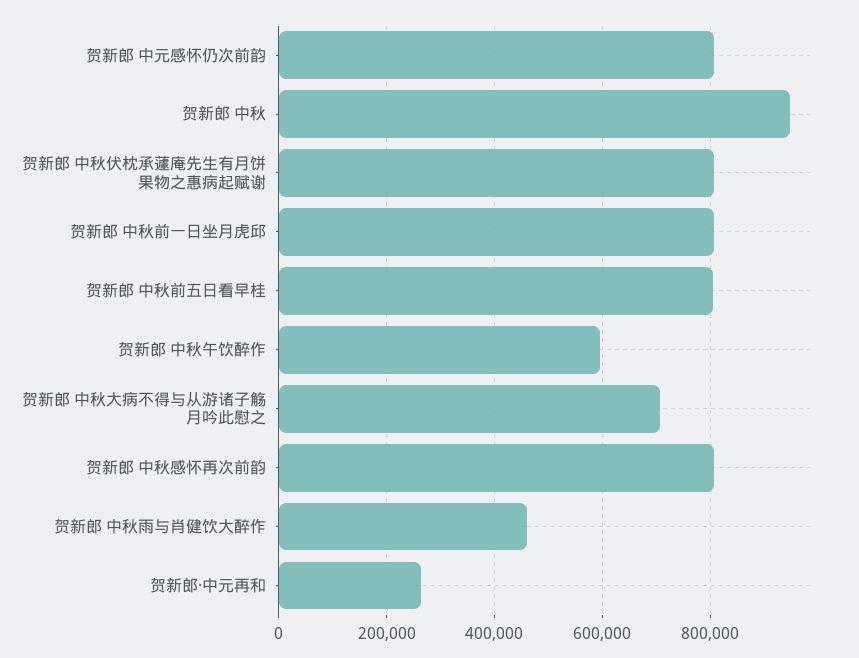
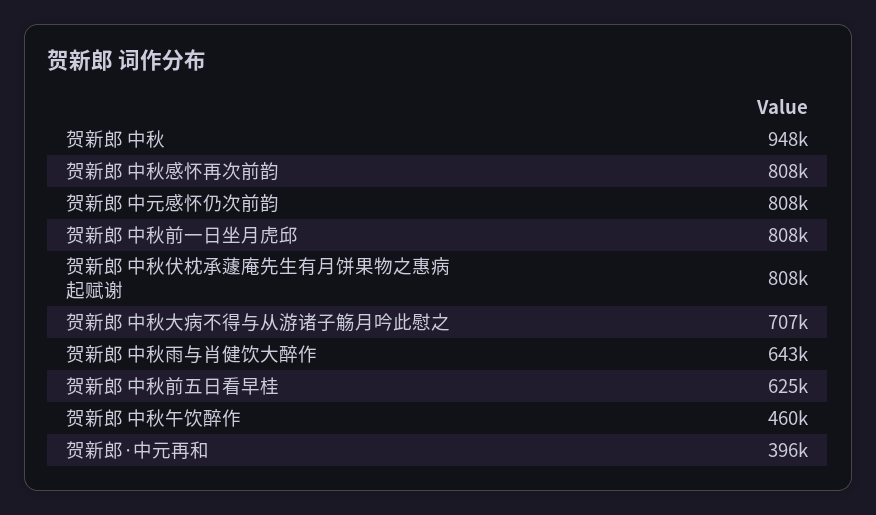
  {
    "贺新郎 中元感怀仍次前韵": 808000,
    "贺新郎 中秋": 948000,
    "贺新郎 中秋伏枕承蘧庵先生有月饼果物之惠病起赋谢": 808000,
    "贺新郎 中秋前一日坐月虎邱": 808000,
-   "贺新郎 中秋前五日看早桂": 800000,
+   "贺新郎 中秋前五日看早桂": 625000,
-   "贺新郎 中秋午饮醉作": 600000,
+   "贺新郎 中秋午饮醉作": 460000,
    "贺新郎 中秋大病不得与从游诸子觞月吟此慰之": 707000,
    "贺新郎 中秋感怀再次前韵": 808000,
-   "贺新郎 中秋雨与肖健饮大醉作": 460000,
+   "贺新郎 中秋雨与肖健饮大醉作": 643000,
-   "贺新郎·中元再和": 260000
+   "贺新郎·中元再和": 396000
  }

